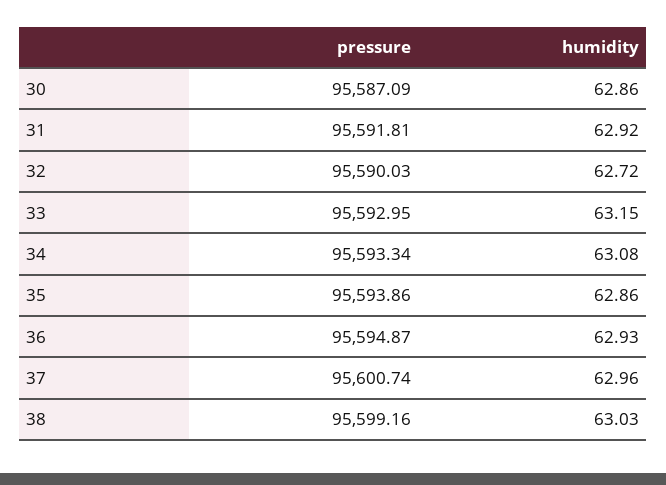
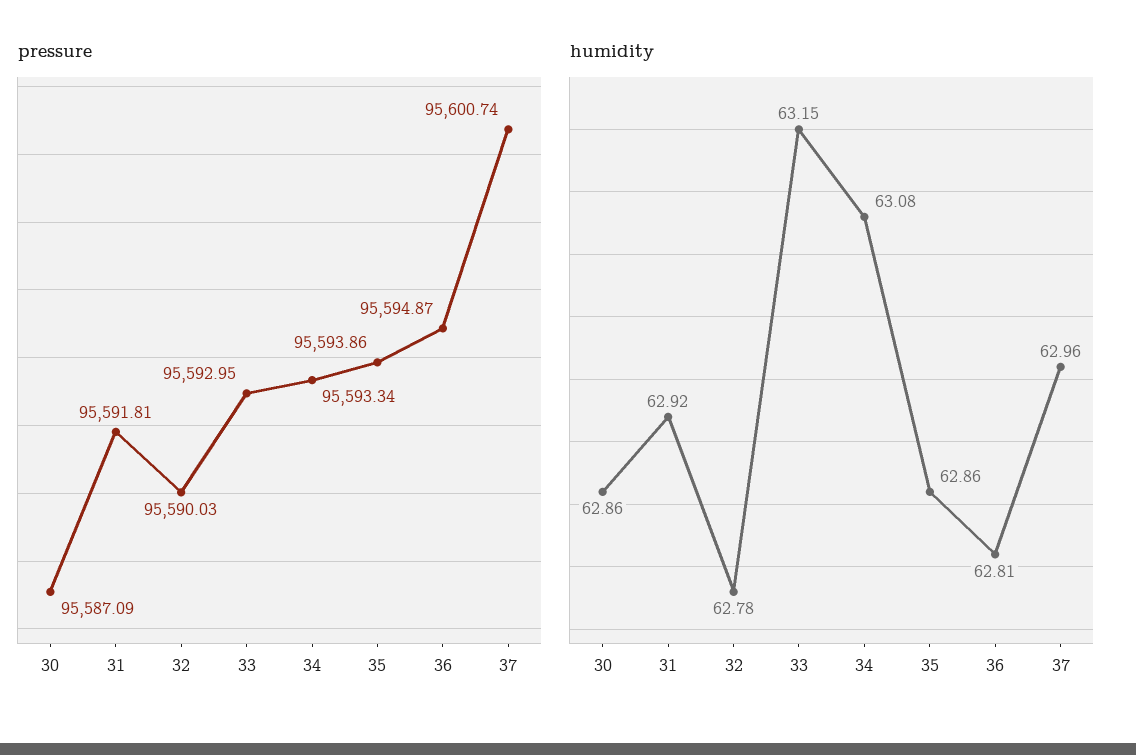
  {
    "pressure": {
      "30": 95587.09,
      "31": 95591.81,
      "32": 95590.03,
      "33": 95592.95,
      "34": 95593.34,
      "35": 95593.86,
      "36": 95594.87,
-     "37": 95600.74,
+     "37": 95600.74
-     "38": 95599.16
    },
    "humidity": {
      "30": 62.86,
      "31": 62.92,
-     "32": 62.72,
+     "32": 62.78,
      "33": 63.15,
      "34": 63.08,
      "35": 62.86,
-     "36": 62.93,
+     "36": 62.81,
-     "37": 62.96,
+     "37": 62.96
-     "38": 63.03
    }
  }

